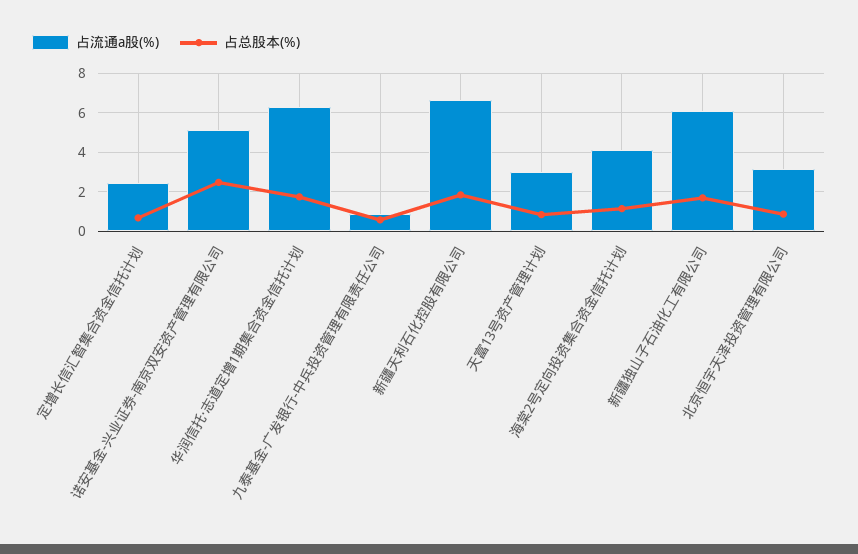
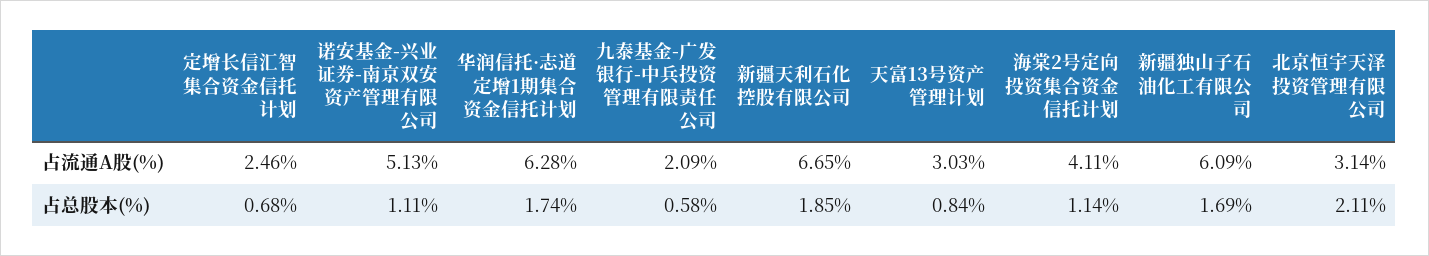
  {
    "占流通a股(%)": {
      "定增长信汇智集合资金信托计划": 2.46,
      "诺安基金-兴业证券-南京双安资产管理有限公司": 5.13,
      "华润信托·志道定增1期集合资金信托计划": 6.28,
-     "九泰基金-广发银行-中兵投资管理有限责任公司": 1,
+     "九泰基金-广发银行-中兵投资管理有限责任公司": 2.09,
      "新疆天利石化控股有限公司": 6.65,
      "天富13号资产管理计划": 3.03,
      "海棠2号定向投资集合资金信托计划": 4.11,
      "新疆独山子石油化工有限公司": 6.09,
      "北京恒宇天泽投资管理有限公司": 3.14
    },
    "占总股本(%)": {
      "定增长信汇智集合资金信托计划": 0.68,
-     "诺安基金-兴业证券-南京双安资产管理有限公司": 2.5,
+     "诺安基金-兴业证券-南京双安资产管理有限公司": 1.11,
      "华润信托·志道定增1期集合资金信托计划": 1.74,
      "九泰基金-广发银行-中兵投资管理有限责任公司": 0.58,
      "新疆天利石化控股有限公司": 1.85,
      "天富13号资产管理计划": 0.84,
      "海棠2号定向投资集合资金信托计划": 1.14,
      "新疆独山子石油化工有限公司": 1.69,
-     "北京恒宇天泽投资管理有限公司": 1
+     "北京恒宇天泽投资管理有限公司": 2.11
    }
  }

